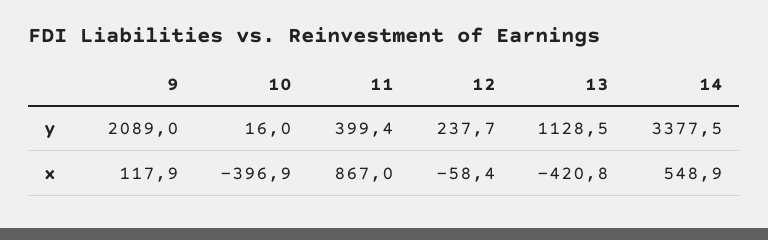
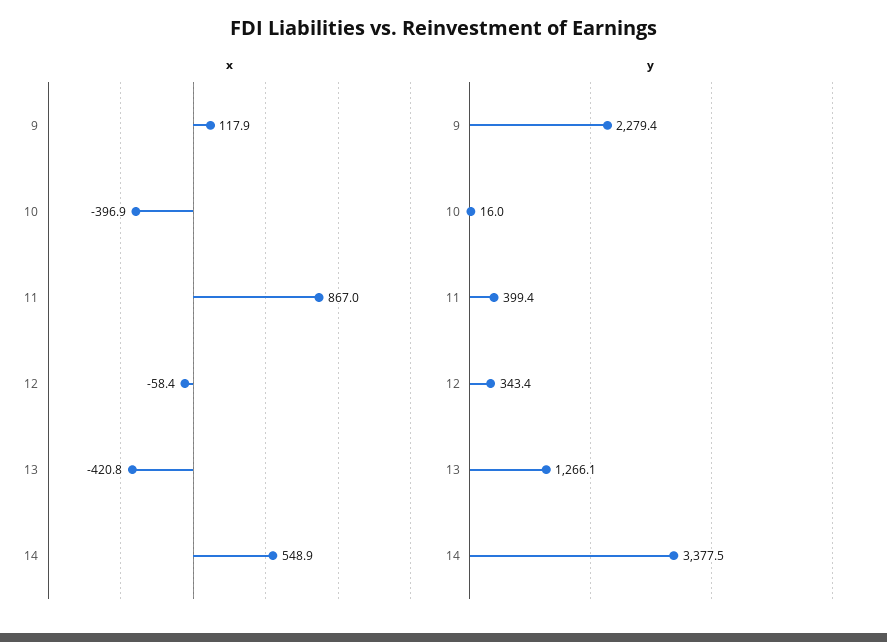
  {
    "y": {
-     "9": 2089,
+     "9": 2279.4,
      "10": 16,
      "11": 399.4,
-     "12": 237.7,
+     "12": 343.4,
-     "13": 1128.5,
+     "13": 1266.1,
      "14": 3377.5
    },
    "x": {
      "9": 117.9,
      "10": -396.9,
      "11": 867,
      "12": -58.4,
      "13": -420.8,
      "14": 548.9
    }
  }

